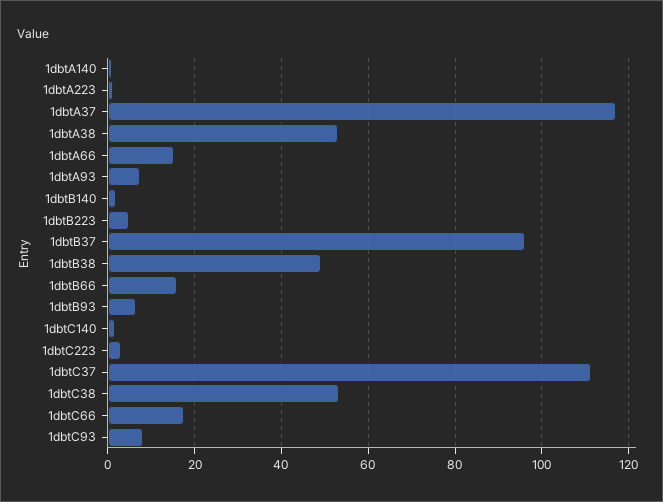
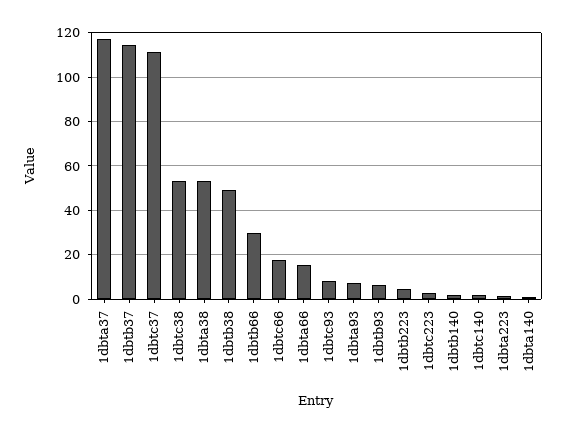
  {
    "1dbtA140": 0,
    "1dbtA223": 2,
    "1dbtA37": 118,
    "1dbtA38": 54,
    "1dbtA66": 16,
    "1dbtA93": 8,
    "1dbtB140": 2,
    "1dbtB223": 4,
-   "1dbtB37": 96,
+   "1dbtB37": 115,
    "1dbtB38": 50,
-   "1dbtB66": 16,
+   "1dbtB66": 30,
    "1dbtB93": 6,
    "1dbtC140": 2,
    "1dbtC223": 4,
    "1dbtC37": 112,
    "1dbtC38": 54,
    "1dbtC66": 18,
    "1dbtC93": 8
  }

